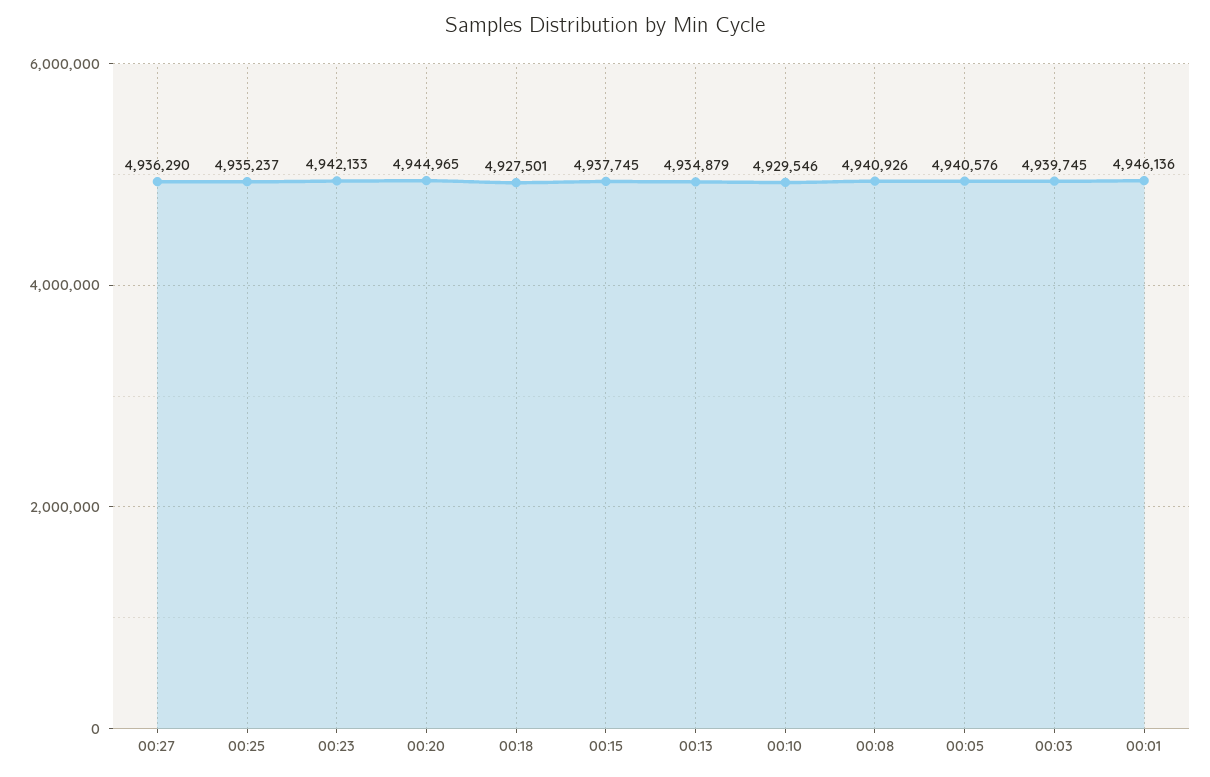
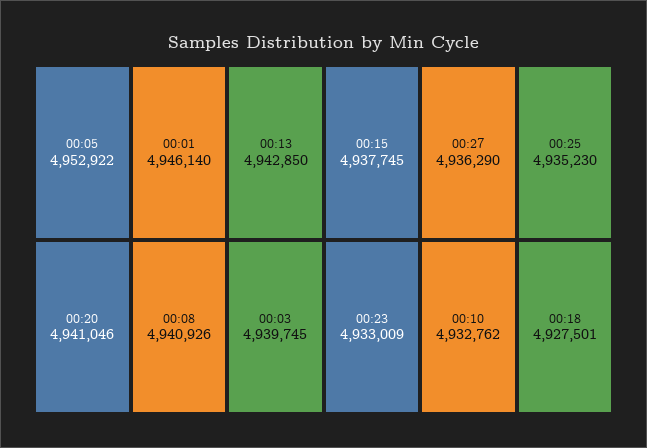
  {
    "00:27": 4936290,
-   "00:25": 4935237,
+   "00:25": 4935230,
-   "00:23": 4942133,
+   "00:23": 4933009,
-   "00:20": 4944965,
+   "00:20": 4941046,
    "00:18": 4927501,
    "00:15": 4937745,
-   "00:13": 4934879,
+   "00:13": 4942850,
-   "00:10": 4929546,
+   "00:10": 4932762,
    "00:08": 4940926,
-   "00:05": 4940576,
+   "00:05": 4952922,
    "00:03": 4939745,
-   "00:01": 4946136
+   "00:01": 4946140
  }

